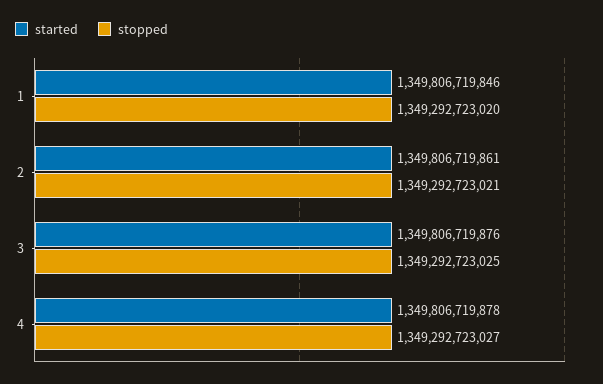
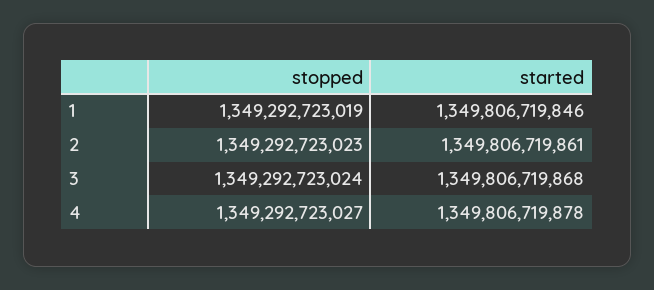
  {
    "started": {
      "1": 1349806719846,
      "2": 1349806719861,
-     "3": 1349806719876,
+     "3": 1349806719868,
      "4": 1349806719878
    },
    "stopped": {
-     "1": 1349292723020,
+     "1": 1349292723019,
-     "2": 1349292723021,
+     "2": 1349292723023,
-     "3": 1349292723025,
+     "3": 1349292723024,
      "4": 1349292723027
    }
  }

